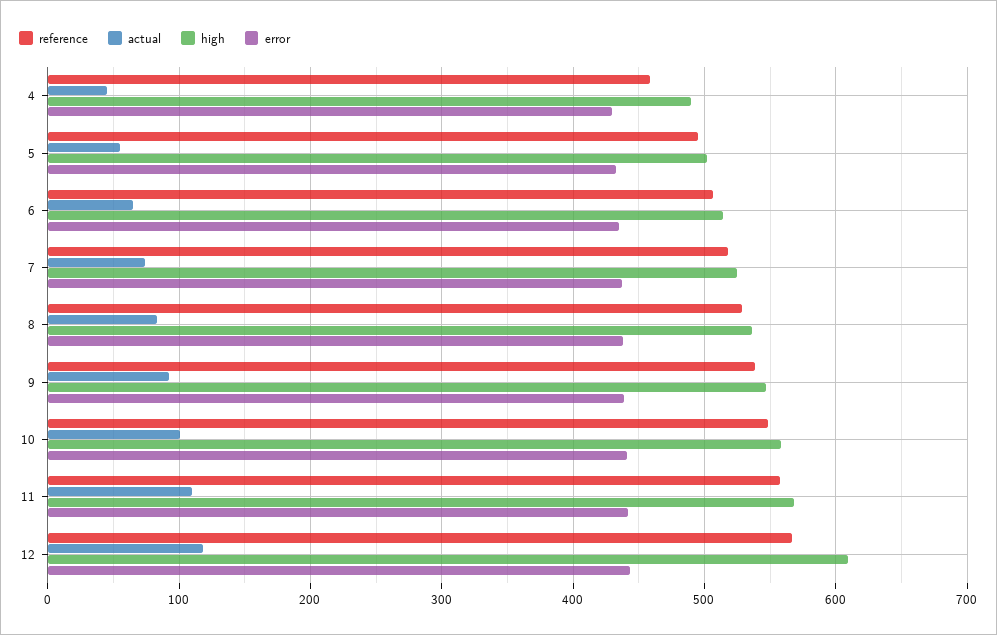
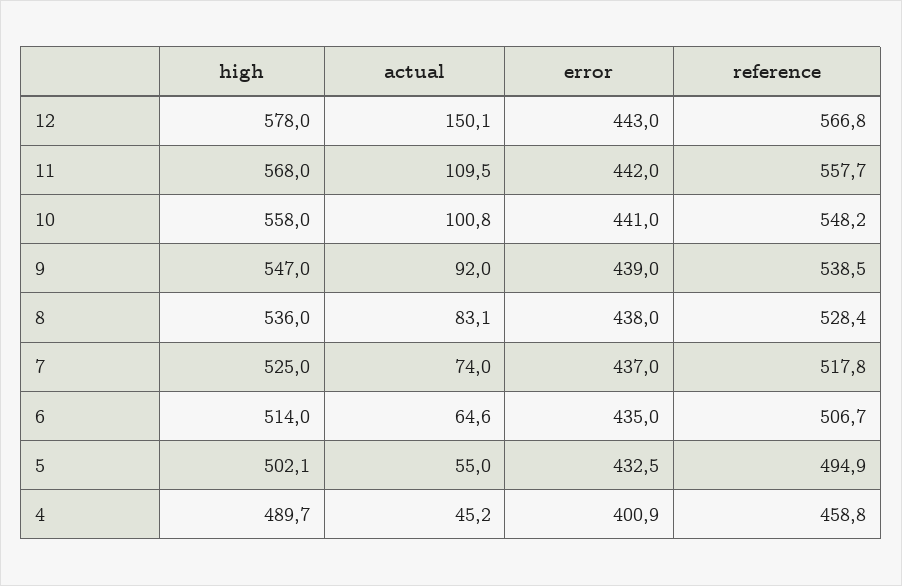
  {
    "reference": {
      "4": 458.8,
      "5": 494.9,
      "6": 506.7,
      "7": 517.8,
      "8": 528.4,
      "9": 538.5,
      "10": 548.2,
      "11": 557.7,
      "12": 566.8
    },
    "actual": {
      "4": 45.2,
      "5": 55,
      "6": 64.6,
      "7": 74,
      "8": 83.1,
      "9": 92,
      "10": 100.8,
      "11": 109.5,
-     "12": 120
+     "12": 150.1
    },
    "high": {
      "4": 489.7,
      "5": 502.1,
      "6": 514,
      "7": 525,
      "8": 536,
      "9": 547,
      "10": 558,
      "11": 568,
-     "12": 610
+     "12": 578
    },
    "error": {
-     "4": 430,
+     "4": 400.9,
      "5": 432.5,
      "6": 435,
      "7": 437,
      "8": 438,
      "9": 439,
      "10": 441,
      "11": 442,
      "12": 443
    }
  }

